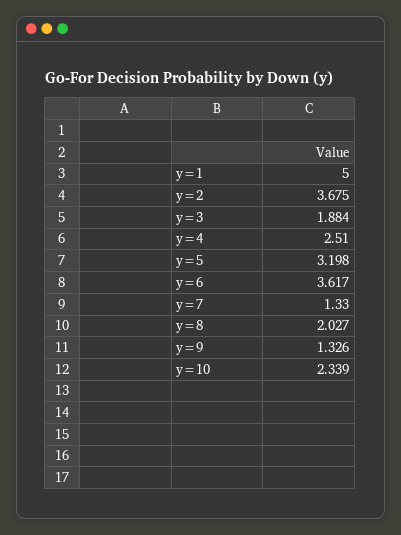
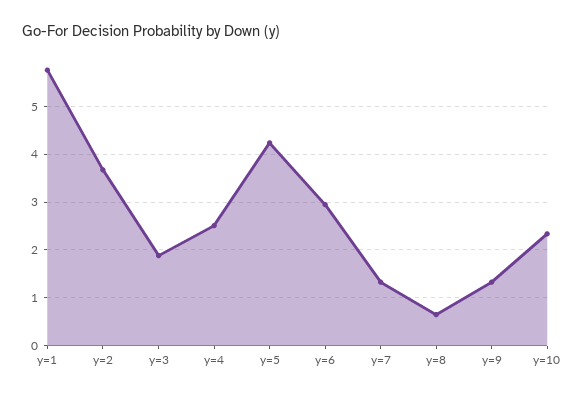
  {
-   "y=1": 5,
+   "y=1": 5.8,
    "y=2": 3.675,
    "y=3": 1.884,
    "y=4": 2.51,
-   "y=5": 3.198,
+   "y=5": 4.2,
-   "y=6": 3.617,
+   "y=6": 3,
    "y=7": 1.33,
-   "y=8": 2.027,
+   "y=8": 0.6,
    "y=9": 1.326,
    "y=10": 2.339
  }

